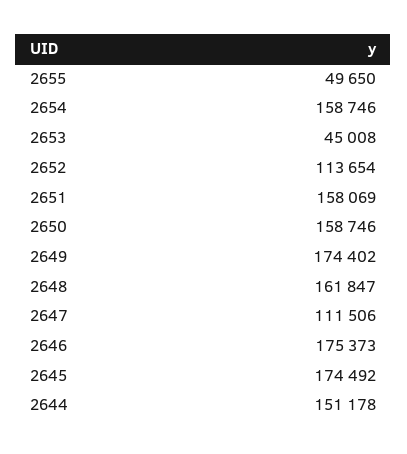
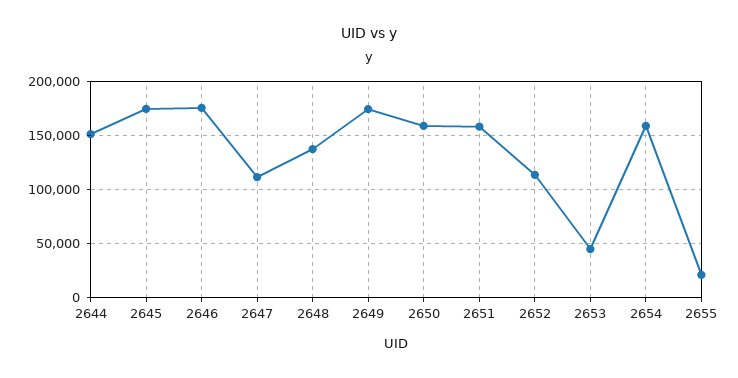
  {
-   "2655": 49650,
+   "2655": 20000,
    "2654": 158746,
    "2653": 45008,
    "2652": 113654,
    "2651": 158069,
    "2650": 158746,
    "2649": 174402,
-   "2648": 161847,
+   "2648": 140000,
    "2647": 111506,
    "2646": 175373,
    "2645": 174492,
    "2644": 151178
  }

